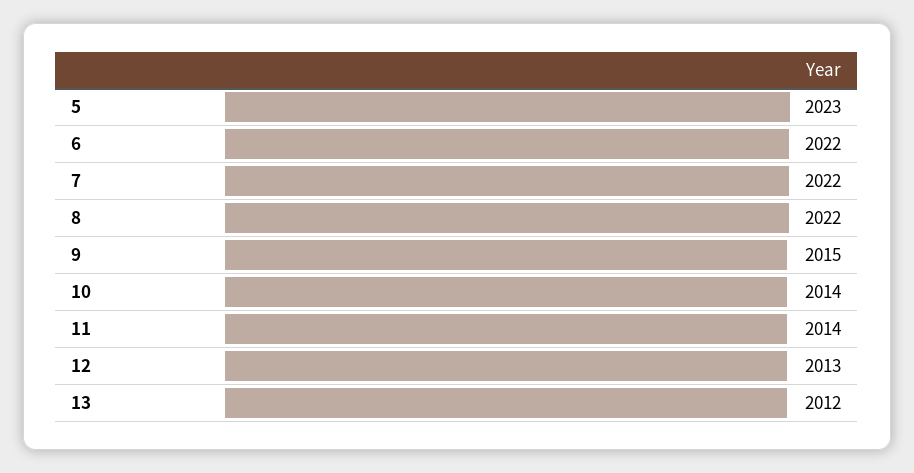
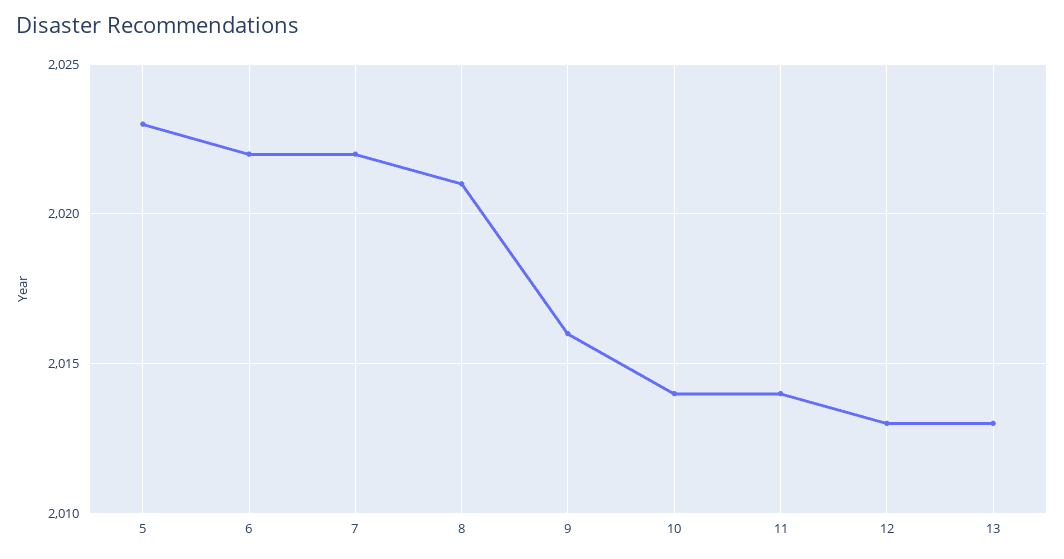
  {
    "5": 2023,
    "6": 2022,
    "7": 2022,
-   "8": 2022,
+   "8": 2021,
-   "9": 2015,
+   "9": 2016,
    "10": 2014,
    "11": 2014,
    "12": 2013,
-   "13": 2012
+   "13": 2013
  }

